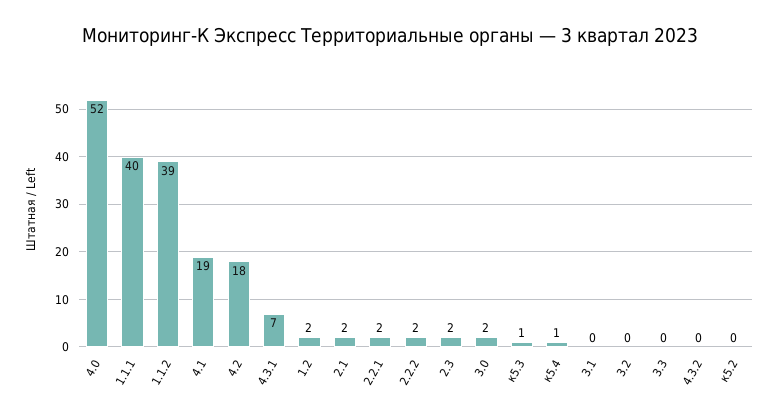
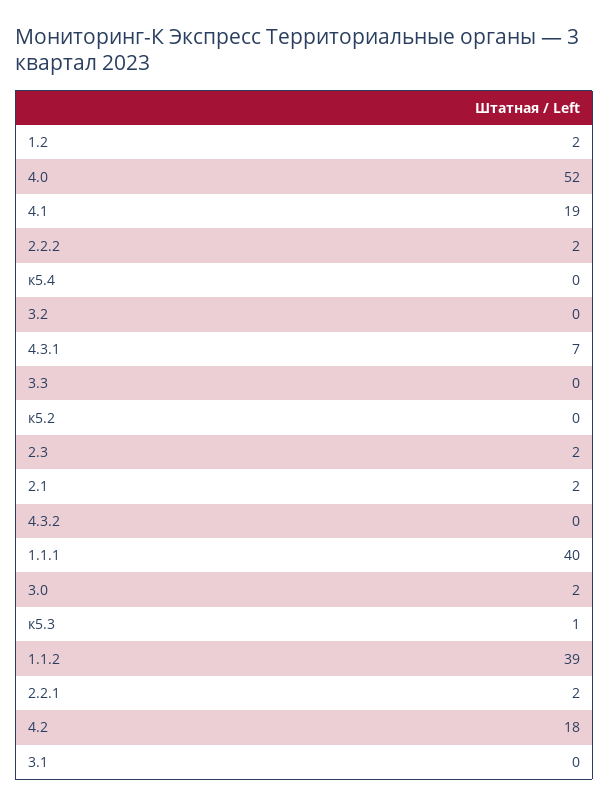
  {
    "4.0": 52,
    "1.1.1": 40,
    "1.1.2": 39,
    "4.1": 19,
    "4.2": 18,
    "4.3.1": 7,
    "1.2": 2,
    "2.1": 2,
    "2.2.1": 2,
    "2.2.2": 2,
    "2.3": 2,
    "3.0": 2,
    "к5.3": 1,
-   "к5.4": 1,
+   "к5.4": 0,
    "3.1": 0,
    "3.2": 0,
    "3.3": 0,
    "4.3.2": 0,
    "к5.2": 0
  }

